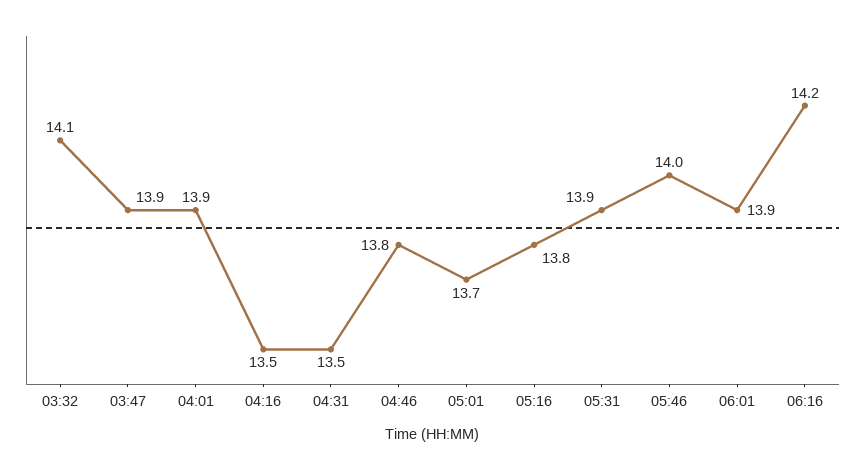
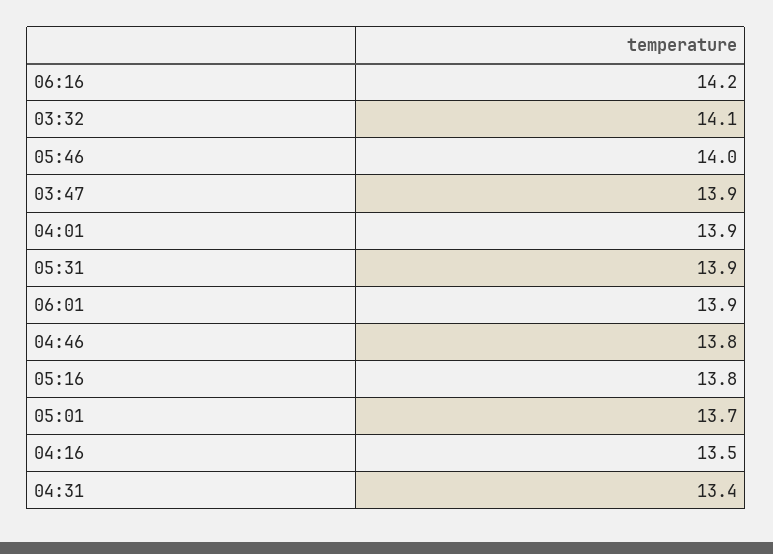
  {
    "03:32": 14.1,
    "03:47": 13.9,
    "04:01": 13.9,
    "04:16": 13.5,
-   "04:31": 13.5,
+   "04:31": 13.4,
    "04:46": 13.8,
    "05:01": 13.7,
    "05:16": 13.8,
    "05:31": 13.9,
    "05:46": 14,
    "06:01": 13.9,
    "06:16": 14.2
  }

